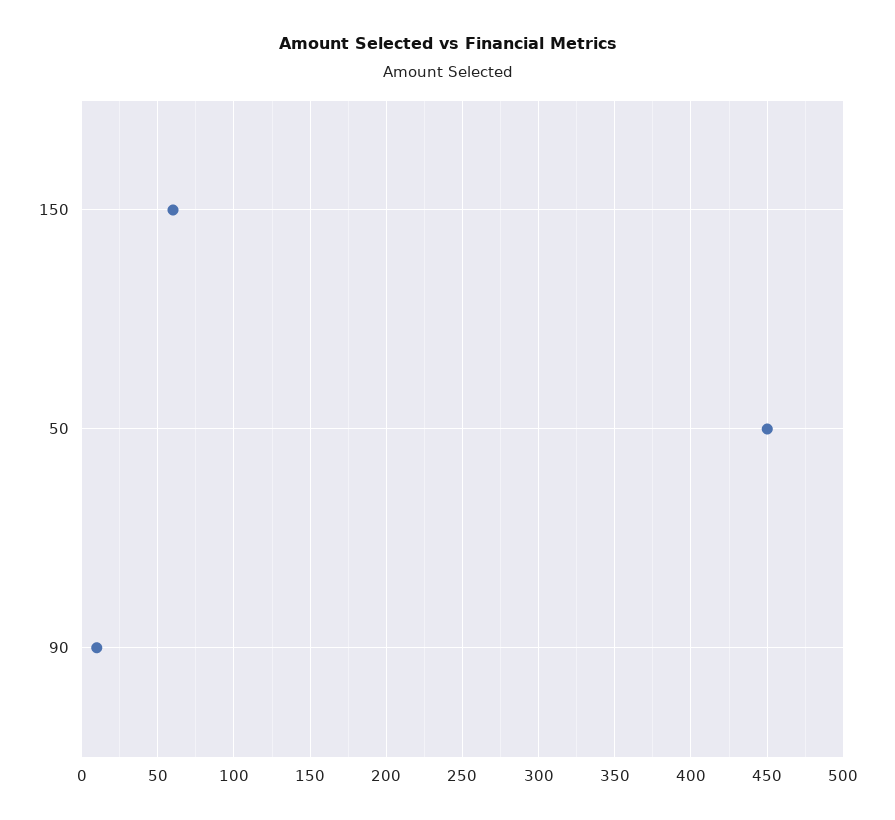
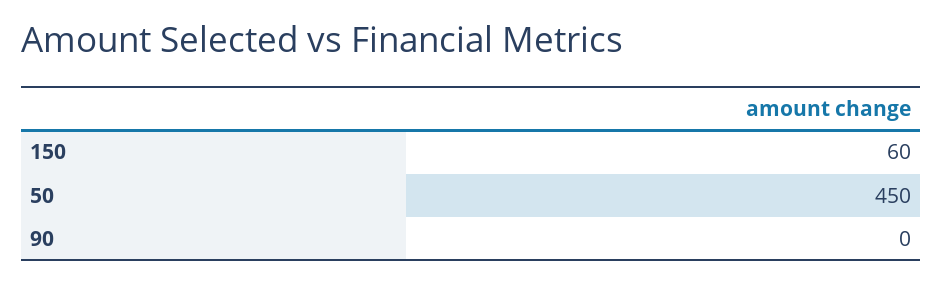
  {
    "150": 60,
    "50": 450,
-   "90": 10
+   "90": 0
  }

